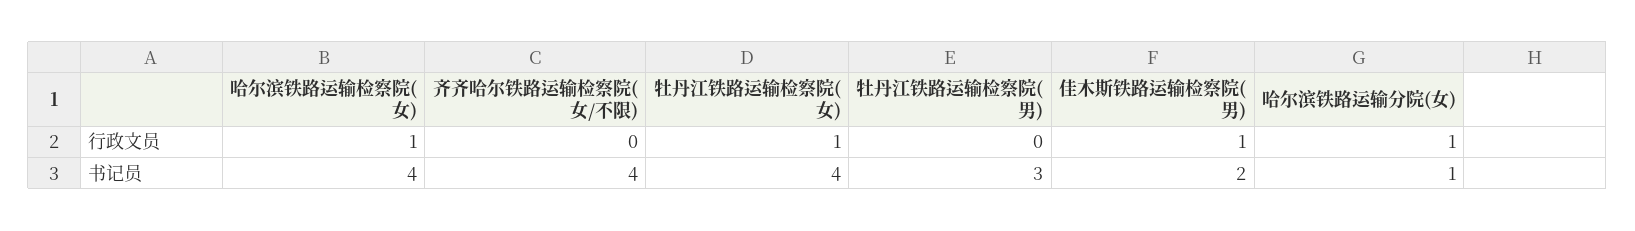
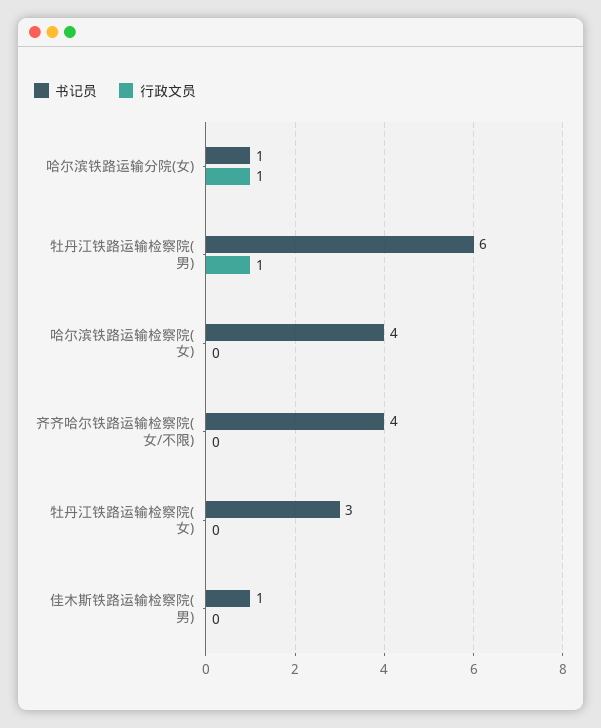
  {
    "行政文员": {
-     "哈尔滨铁路运输检察院(女)": 1,
+     "哈尔滨铁路运输检察院(女)": 0,
      "齐齐哈尔铁路运输检察院(女/不限)": 0,
-     "牡丹江铁路运输检察院(女)": 1,
+     "牡丹江铁路运输检察院(女)": 0,
-     "牡丹江铁路运输检察院(男)": 0,
+     "牡丹江铁路运输检察院(男)": 1,
-     "佳木斯铁路运输检察院(男)": 1,
+     "佳木斯铁路运输检察院(男)": 0,
      "哈尔滨铁路运输分院(女)": 1
    },
    "书记员": {
      "哈尔滨铁路运输检察院(女)": 4,
      "齐齐哈尔铁路运输检察院(女/不限)": 4,
-     "牡丹江铁路运输检察院(女)": 4,
+     "牡丹江铁路运输检察院(女)": 3,
-     "牡丹江铁路运输检察院(男)": 3,
+     "牡丹江铁路运输检察院(男)": 6,
-     "佳木斯铁路运输检察院(男)": 2,
+     "佳木斯铁路运输检察院(男)": 1,
      "哈尔滨铁路运输分院(女)": 1
    }
  }

